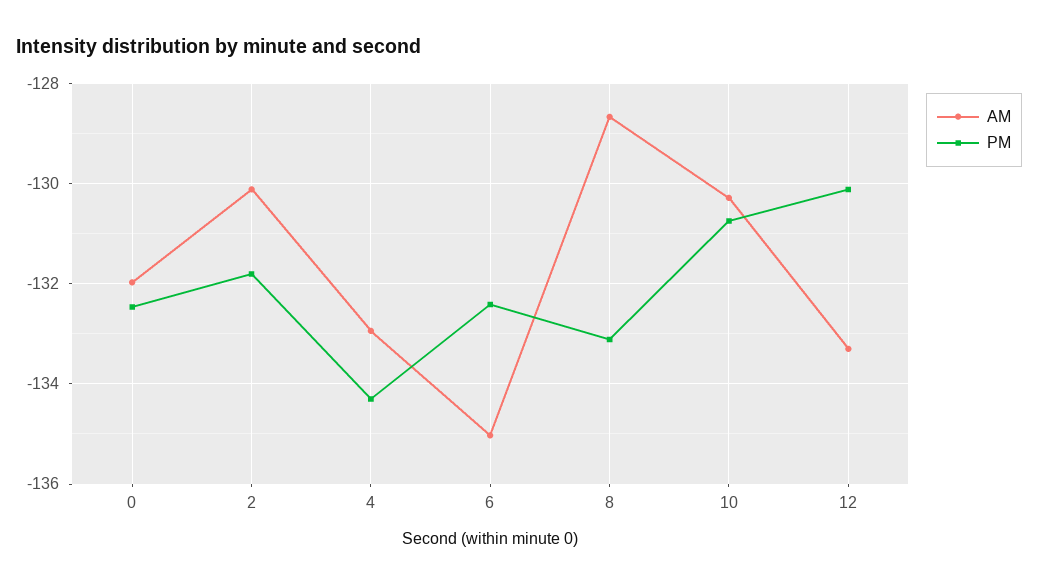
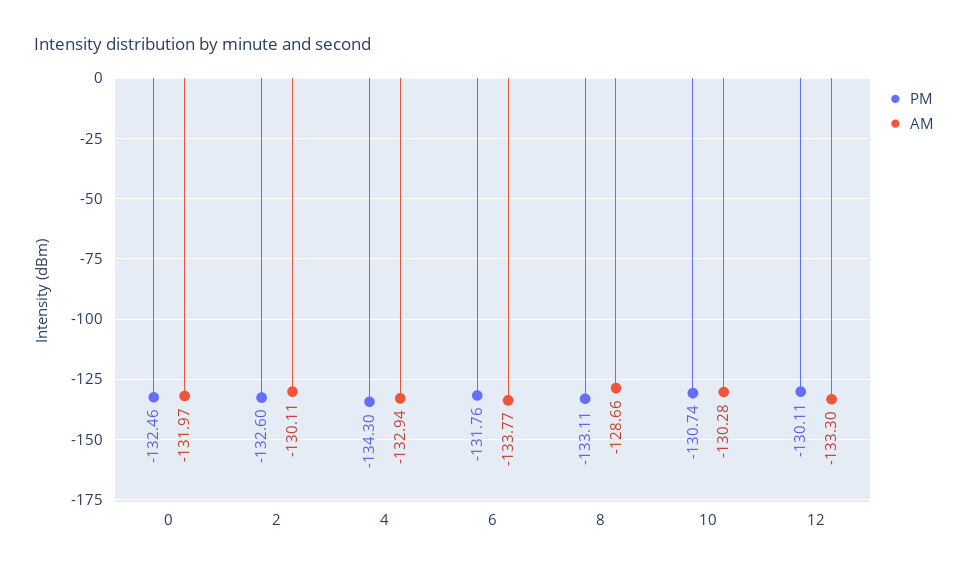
  {
    "AM": {
      "0": -131.97,
      "2": -130.11,
      "4": -132.94,
-     "6": -135,
+     "6": -133.77,
      "8": -128.66,
      "10": -130.28,
      "12": -133.3
    },
    "PM": {
      "0": -132.46,
-     "2": -131.8,
+     "2": -132.6,
      "4": -134.3,
-     "6": -132.4,
+     "6": -131.76,
      "8": -133.11,
      "10": -130.74,
      "12": -130.11
    }
  }

